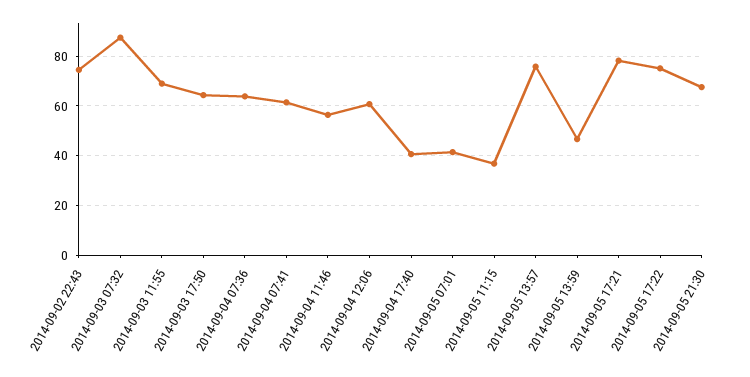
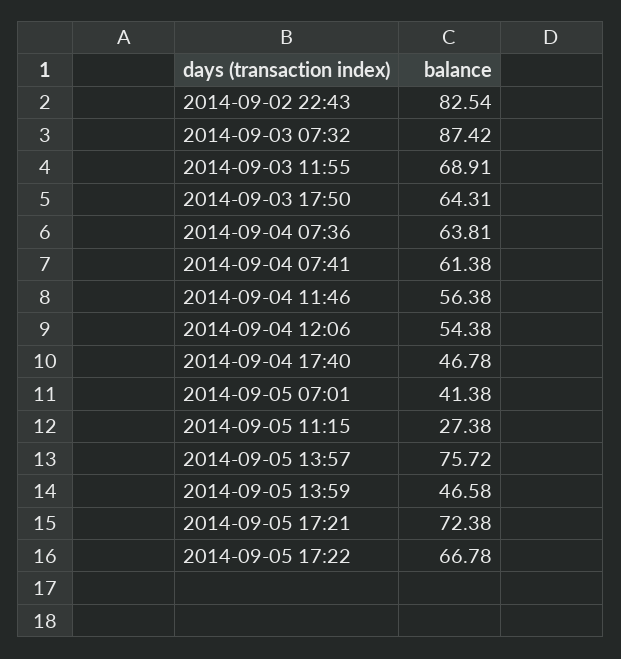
  {
-   "2014-09-02 22:43": 75,
+   "2014-09-02 22:43": 82.54,
    "2014-09-03 07:32": 87.42,
    "2014-09-03 11:55": 68.91,
    "2014-09-03 17:50": 64.31,
    "2014-09-04 07:36": 63.81,
    "2014-09-04 07:41": 61.38,
    "2014-09-04 11:46": 56.38,
-   "2014-09-04 12:06": 60,
+   "2014-09-04 12:06": 54.38,
-   "2014-09-04 17:40": 40,
+   "2014-09-04 17:40": 46.78,
    "2014-09-05 07:01": 41.38,
-   "2014-09-05 11:15": 37.5,
+   "2014-09-05 11:15": 27.38,
    "2014-09-05 13:57": 75.72,
    "2014-09-05 13:59": 46.58,
-   "2014-09-05 17:21": 77.5,
+   "2014-09-05 17:21": 72.38,
-   "2014-09-05 17:22": 75,
+   "2014-09-05 17:22": 66.78
-   "2014-09-05 21:30": 67.5
  }

